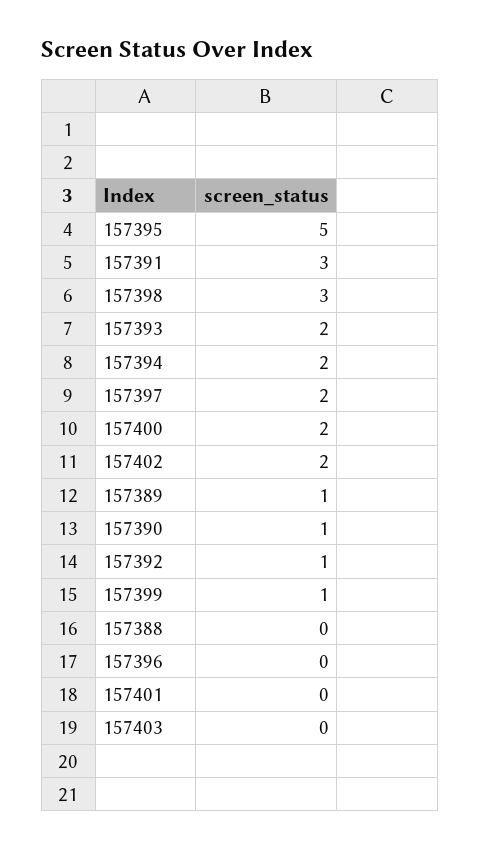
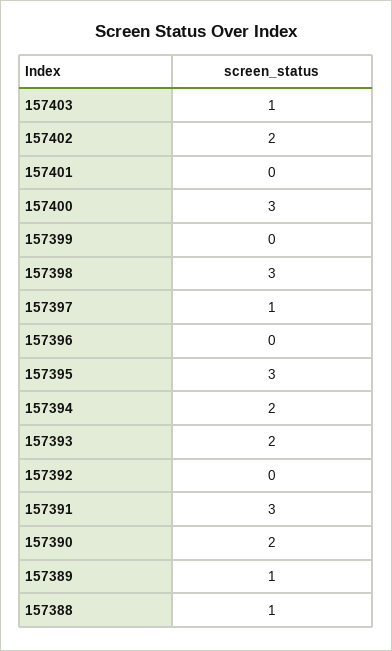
  {
-   "157395": 5,
+   "157395": 3,
    "157391": 3,
    "157398": 3,
    "157393": 2,
    "157394": 2,
-   "157397": 2,
+   "157397": 1,
-   "157400": 2,
+   "157400": 3,
    "157402": 2,
    "157389": 1,
-   "157390": 1,
+   "157390": 2,
-   "157392": 1,
+   "157392": 0,
-   "157399": 1,
+   "157399": 0,
-   "157388": 0,
+   "157388": 1,
    "157396": 0,
    "157401": 0,
-   "157403": 0
+   "157403": 1
  }

